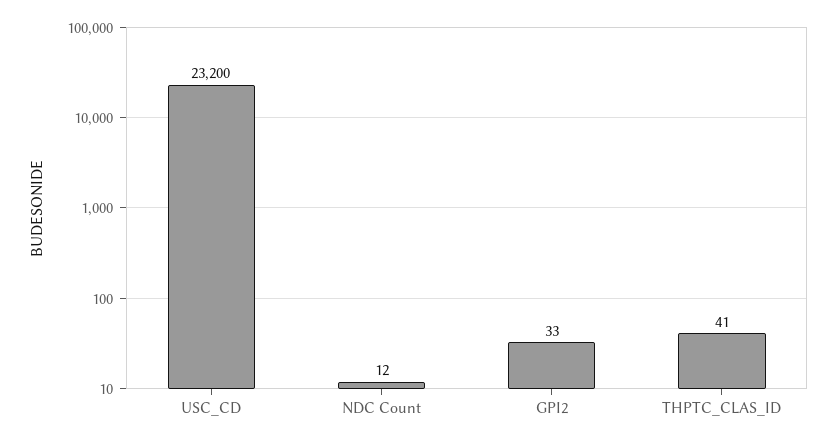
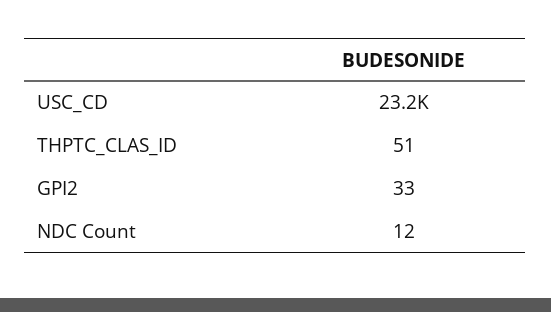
  {
    "USC_CD": 23200,
    "NDC Count": 12,
    "GPI2": 33,
-   "THPTC_CLAS_ID": 41
+   "THPTC_CLAS_ID": 51
  }

